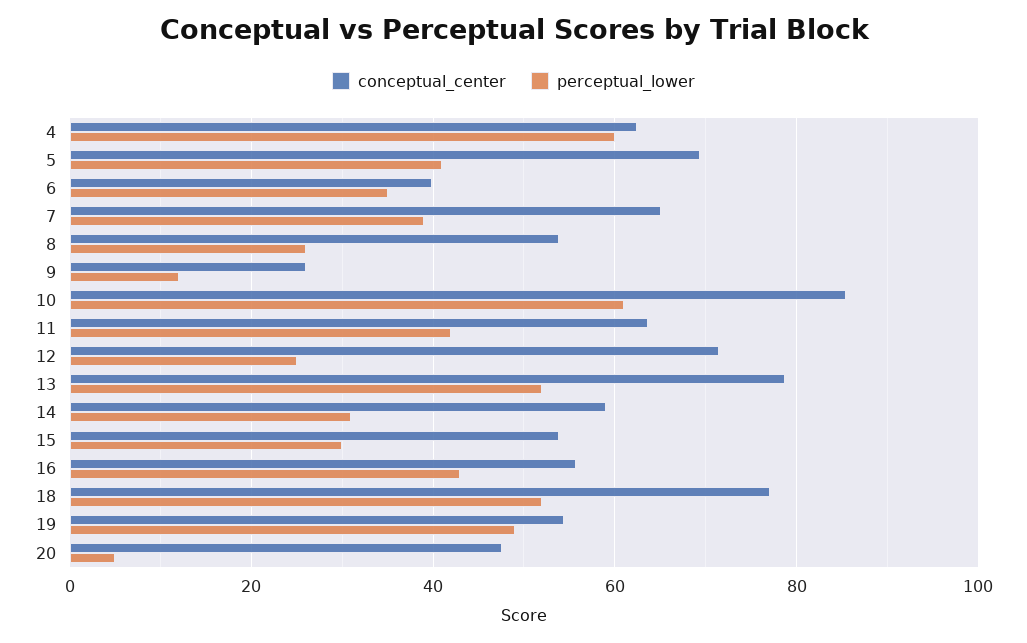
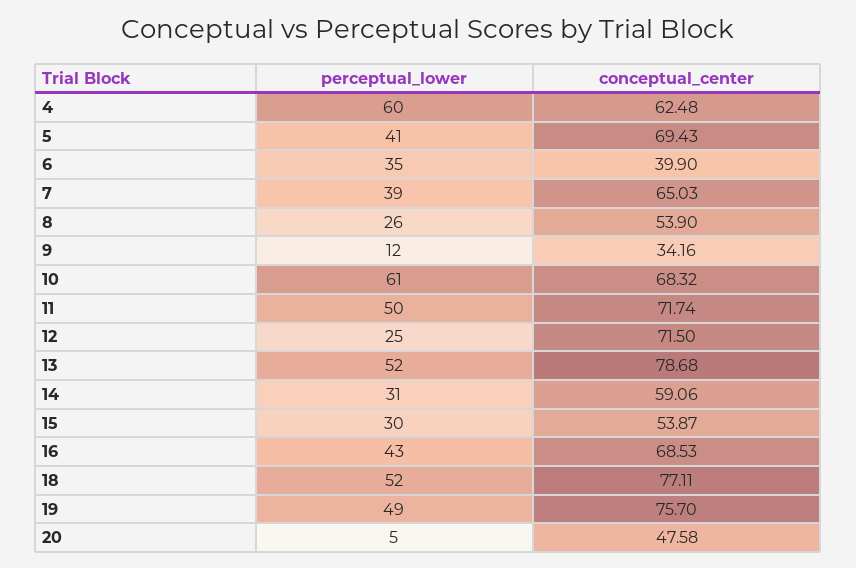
  {
    "conceptual_center": {
      "4": 62.48,
      "5": 69.43,
      "6": 39.9,
      "7": 65.03,
      "8": 53.9,
-     "9": 26,
+     "9": 34.16,
-     "10": 86,
+     "10": 68.32,
-     "11": 64,
+     "11": 71.74,
      "12": 71.5,
      "13": 78.68,
      "14": 59.06,
      "15": 53.87,
-     "16": 56,
+     "16": 68.53,
      "18": 77.11,
-     "19": 54,
+     "19": 75.7,
      "20": 47.58
    },
    "perceptual_lower": {
      "4": 60,
      "5": 41,
      "6": 35,
      "7": 39,
      "8": 26,
      "9": 12,
      "10": 61,
-     "11": 42,
+     "11": 50,
      "12": 25,
      "13": 52,
      "14": 31,
      "15": 30,
      "16": 43,
      "18": 52,
      "19": 49,
      "20": 5
    }
  }

